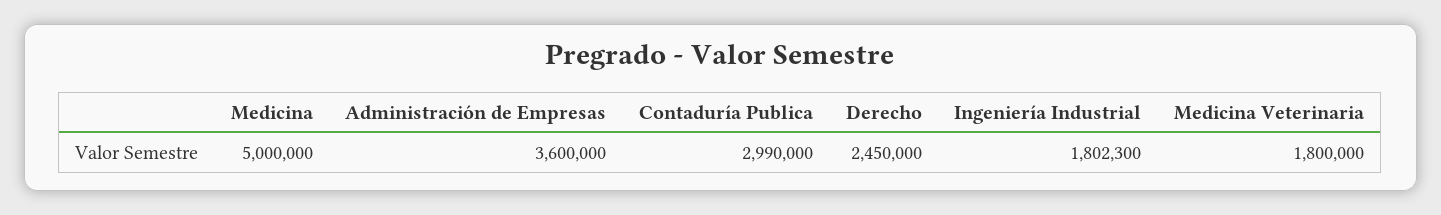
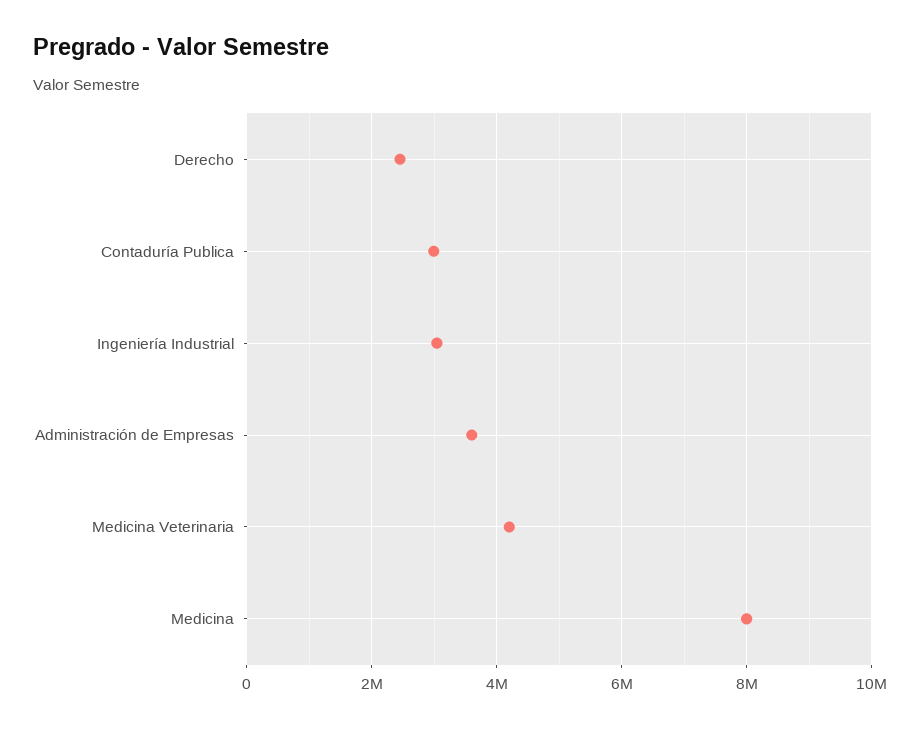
  {
-   "Medicina": 5000000,
+   "Medicina": 8000000,
    "Administración de Empresas": 3600000,
    "Contaduría Publica": 2990000,
    "Derecho": 2450000,
-   "Ingeniería Industrial": 1802300,
+   "Ingeniería Industrial": 3000000,
-   "Medicina Veterinaria": 1800000
+   "Medicina Veterinaria": 4200000
  }

